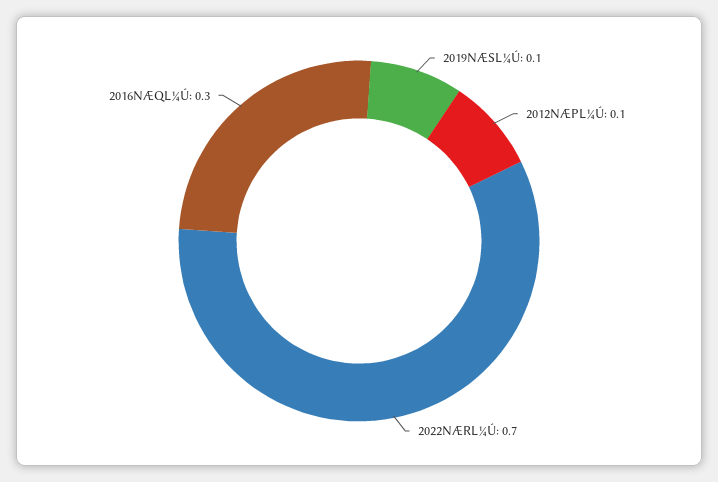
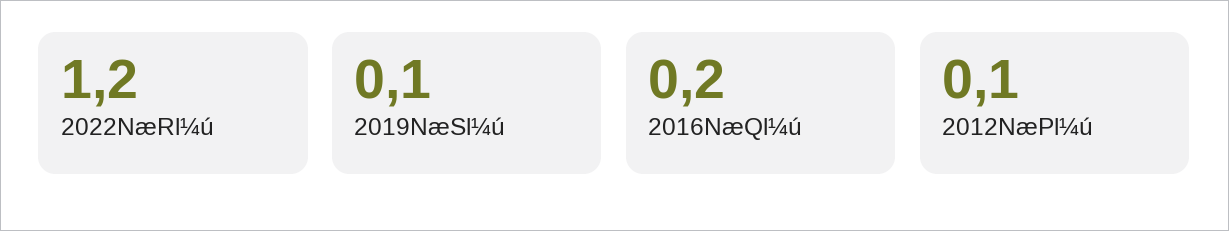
  {
    "2019NÆSL¼Ú": 0.1,
    "2012NÆPL¼Ú": 0.1,
-   "2022NÆRL¼Ú": 0.7,
+   "2022NÆRL¼Ú": 1.2,
-   "2016NÆQL¼Ú": 0.3
+   "2016NÆQL¼Ú": 0.2
  }

